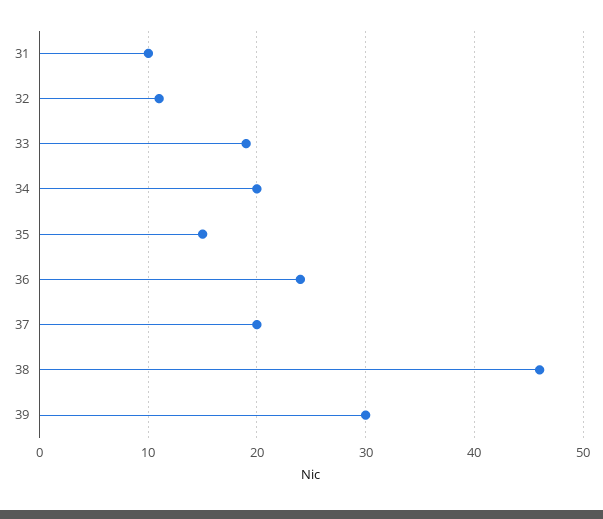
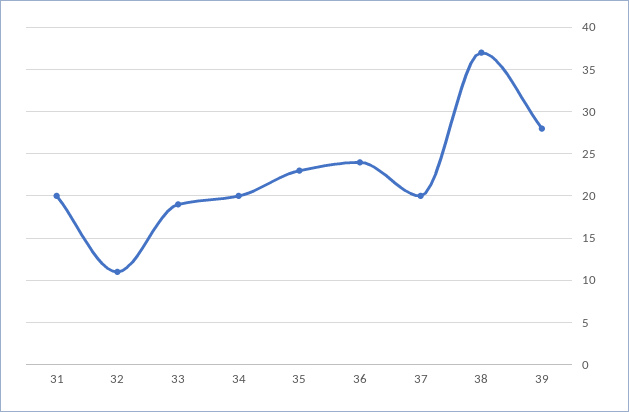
  {
-   "31": 10,
+   "31": 20,
    "32": 11,
    "33": 19,
    "34": 20,
-   "35": 15,
+   "35": 23,
    "36": 24,
    "37": 20,
-   "38": 46,
+   "38": 37,
-   "39": 30
+   "39": 28
  }

